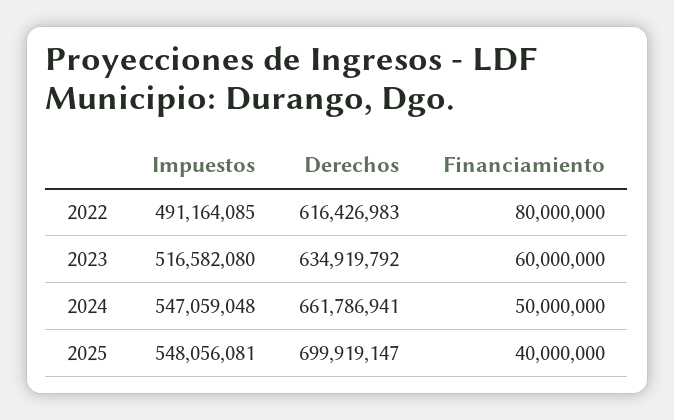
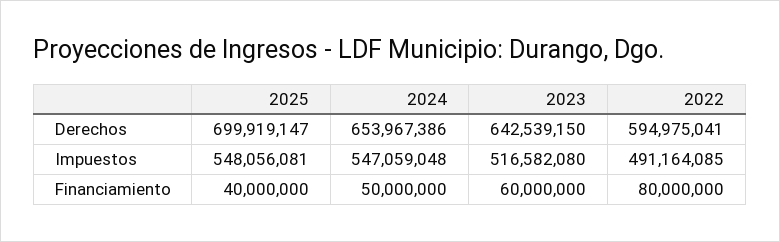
  {
    "Impuestos": {
      "2022": 491164085,
      "2023": 516582080,
      "2024": 547059048,
      "2025": 548056081
    },
    "Derechos": {
-     "2022": 616426983,
+     "2022": 594975041,
-     "2023": 634919792,
+     "2023": 642539150,
-     "2024": 661786941,
+     "2024": 653967386,
      "2025": 699919147
    },
    "Financiamiento": {
      "2022": 80000000,
      "2023": 60000000,
      "2024": 50000000,
      "2025": 40000000
    }
  }

